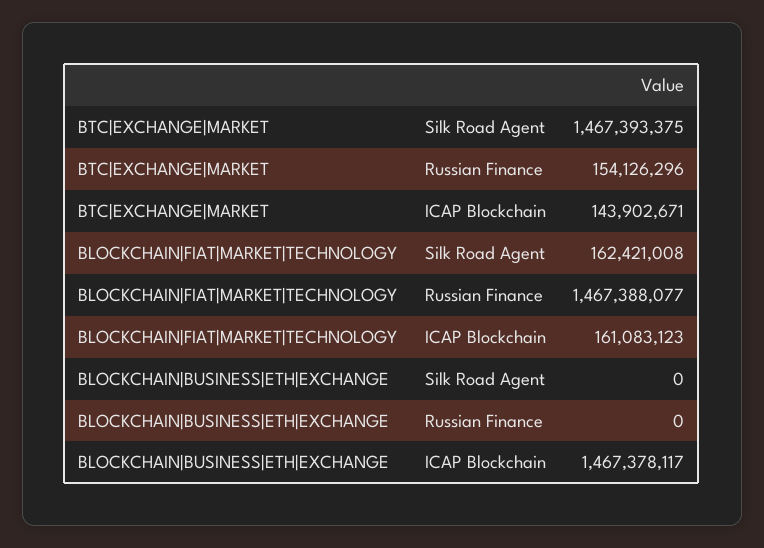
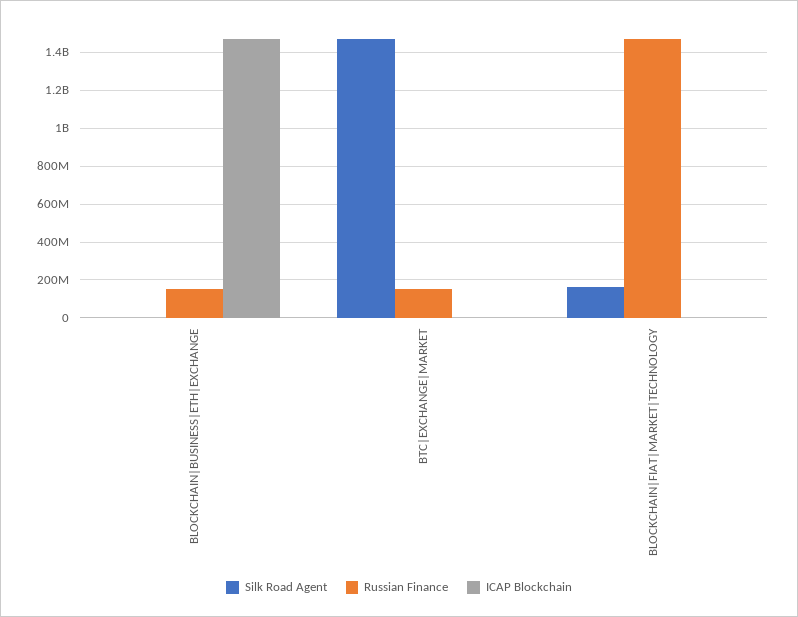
  {
    "Silk Road Agent": {
      "BTC|EXCHANGE|MARKET": 1467393375,
      "BLOCKCHAIN|FIAT|MARKET|TECHNOLOGY": 162421008,
      "BLOCKCHAIN|BUSINESS|ETH|EXCHANGE": 0
    },
    "Russian Finance": {
      "BTC|EXCHANGE|MARKET": 154126296,
      "BLOCKCHAIN|FIAT|MARKET|TECHNOLOGY": 1467388077,
-     "BLOCKCHAIN|BUSINESS|ETH|EXCHANGE": 0
+     "BLOCKCHAIN|BUSINESS|ETH|EXCHANGE": 150000000
    },
    "ICAP Blockchain": {
-     "BTC|EXCHANGE|MARKET": 143902671,
+     "BTC|EXCHANGE|MARKET": 0,
-     "BLOCKCHAIN|FIAT|MARKET|TECHNOLOGY": 161083123,
+     "BLOCKCHAIN|FIAT|MARKET|TECHNOLOGY": 0,
      "BLOCKCHAIN|BUSINESS|ETH|EXCHANGE": 1467378117
    }
  }

